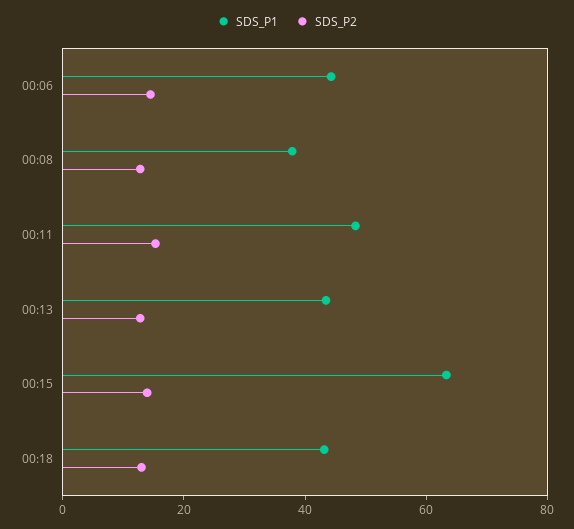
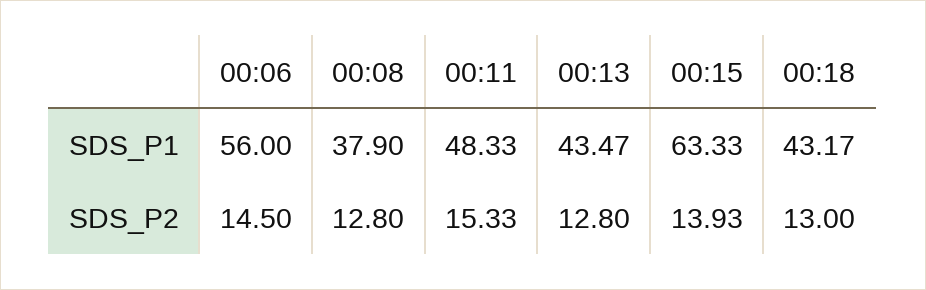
  {
    "SDS_P1": {
-     "00:06": 45,
+     "00:06": 56,
      "00:08": 37.9,
      "00:11": 48.33,
      "00:13": 43.47,
      "00:15": 63.33,
      "00:18": 43.17
    },
    "SDS_P2": {
      "00:06": 14.5,
      "00:08": 12.8,
      "00:11": 15.33,
      "00:13": 12.8,
      "00:15": 13.93,
      "00:18": 13
    }
  }

